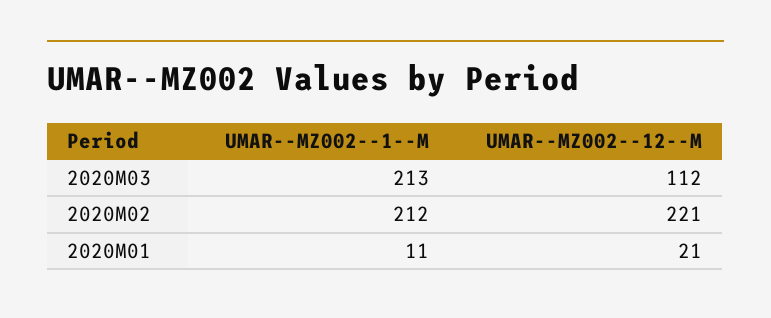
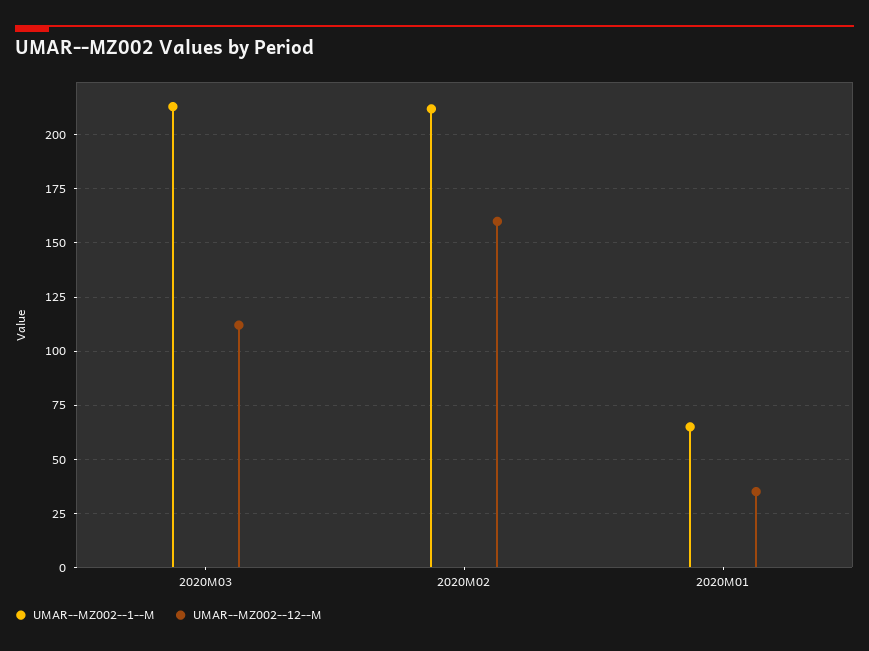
  {
    "UMAR--MZ002--1--M": {
      "2020M03": 213,
      "2020M02": 212,
-     "2020M01": 11
+     "2020M01": 65
    },
    "UMAR--MZ002--12--M": {
      "2020M03": 112,
-     "2020M02": 221,
+     "2020M02": 160,
-     "2020M01": 21
+     "2020M01": 35
    }
  }

